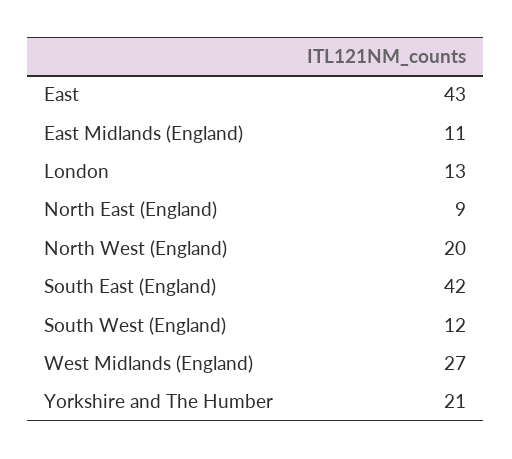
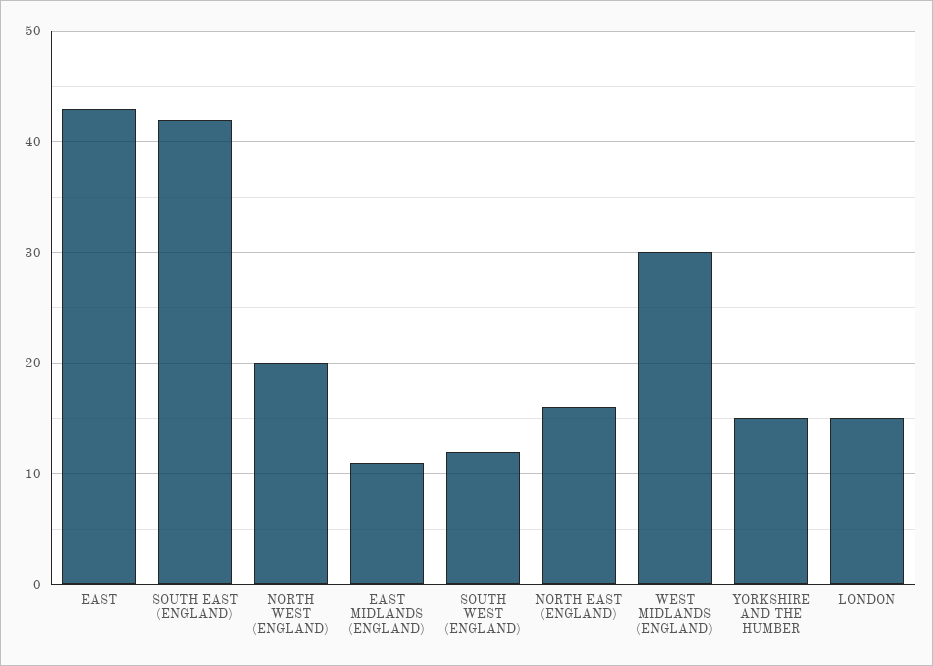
  {
    "East": 43,
    "East Midlands (England)": 11,
-   "London": 13,
+   "London": 15,
-   "North East (England)": 9,
+   "North East (England)": 16,
    "North West (England)": 20,
    "South East (England)": 42,
    "South West (England)": 12,
-   "West Midlands (England)": 27,
+   "West Midlands (England)": 30,
-   "Yorkshire and The Humber": 21
+   "Yorkshire and The Humber": 15
  }

